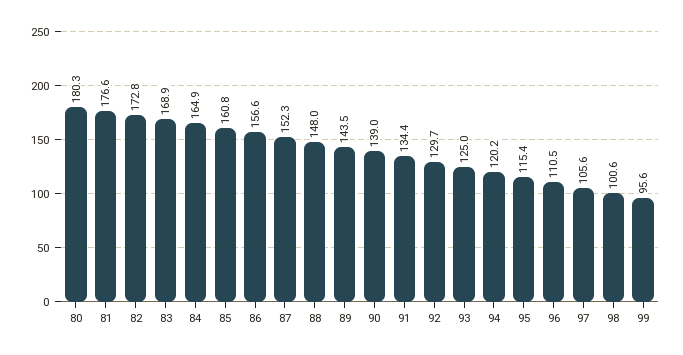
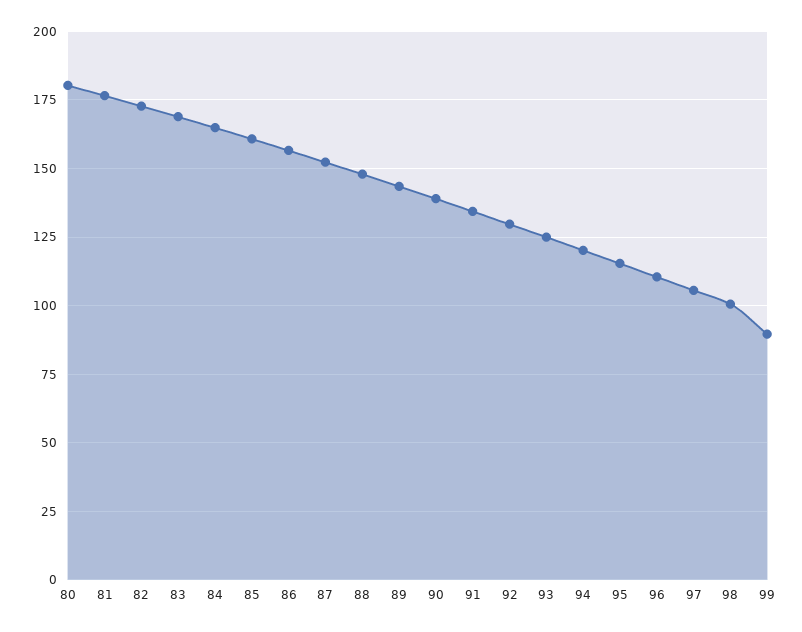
  {
    "80": 180.3,
    "81": 176.6,
    "82": 172.8,
    "83": 168.9,
    "84": 164.9,
    "85": 160.8,
    "86": 156.6,
    "87": 152.3,
    "88": 148,
    "89": 143.5,
    "90": 139,
    "91": 134.4,
    "92": 129.7,
    "93": 125,
    "94": 120.2,
    "95": 115.4,
    "96": 110.5,
    "97": 105.6,
    "98": 100.6,
-   "99": 95.6
+   "99": 90
  }

